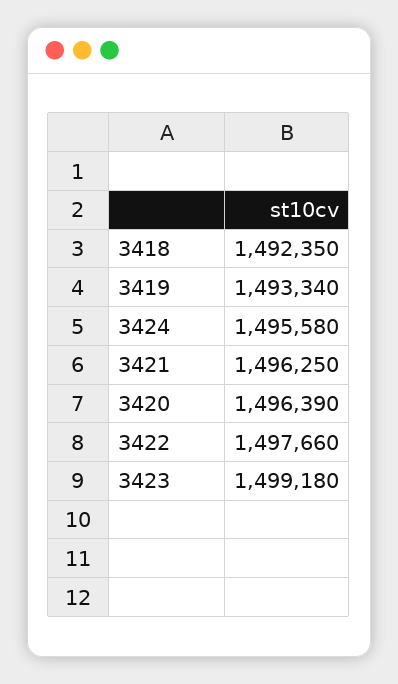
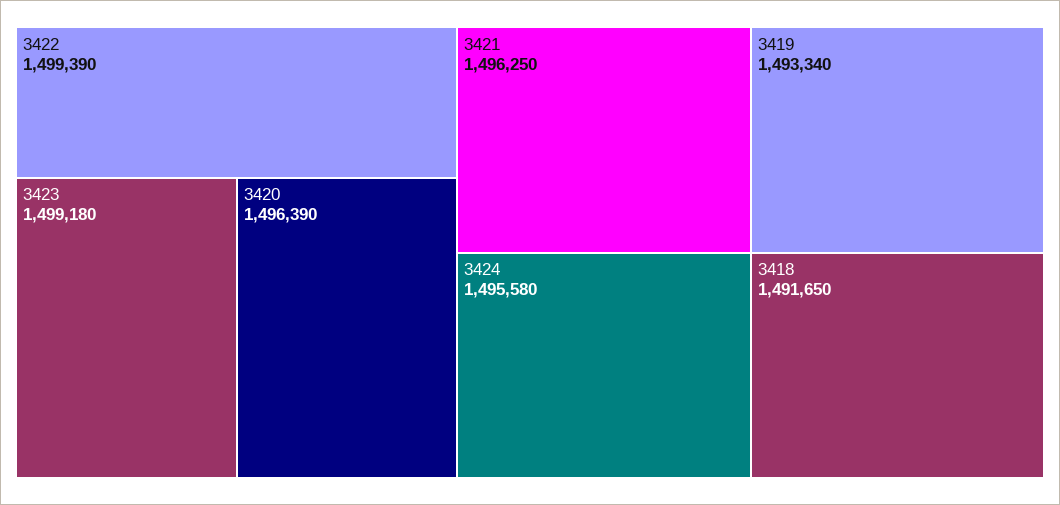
  {
-   "3418": 1492350,
+   "3418": 1491650,
    "3419": 1493340,
    "3424": 1495580,
    "3421": 1496250,
    "3420": 1496390,
-   "3422": 1497660,
+   "3422": 1499390,
    "3423": 1499180
  }

